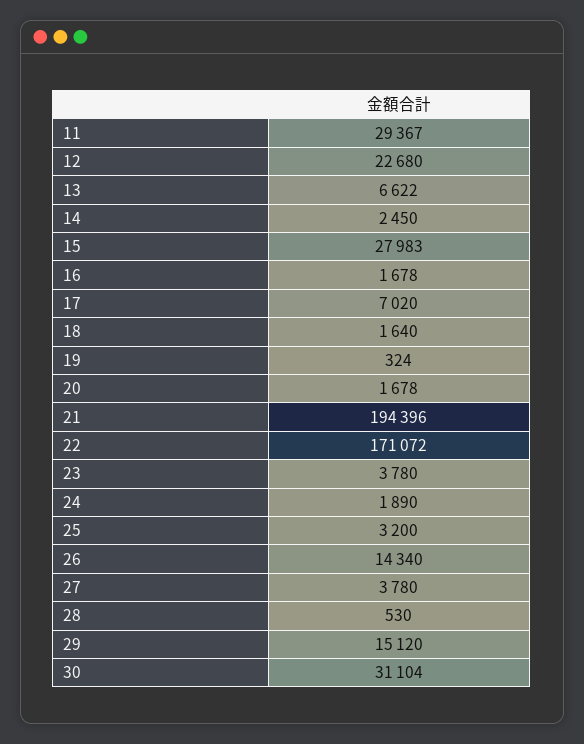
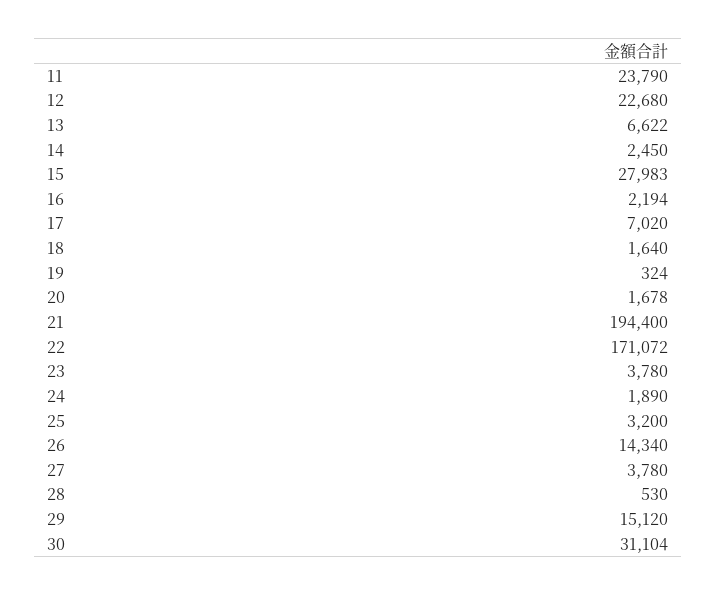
  {
-   "11": 29367,
+   "11": 23790,
    "12": 22680,
    "13": 6622,
    "14": 2450,
    "15": 27983,
-   "16": 1678,
+   "16": 2194,
    "17": 7020,
    "18": 1640,
    "19": 324,
    "20": 1678,
-   "21": 194396,
+   "21": 194400,
    "22": 171072,
    "23": 3780,
    "24": 1890,
    "25": 3200,
    "26": 14340,
    "27": 3780,
    "28": 530,
    "29": 15120,
    "30": 31104
  }

